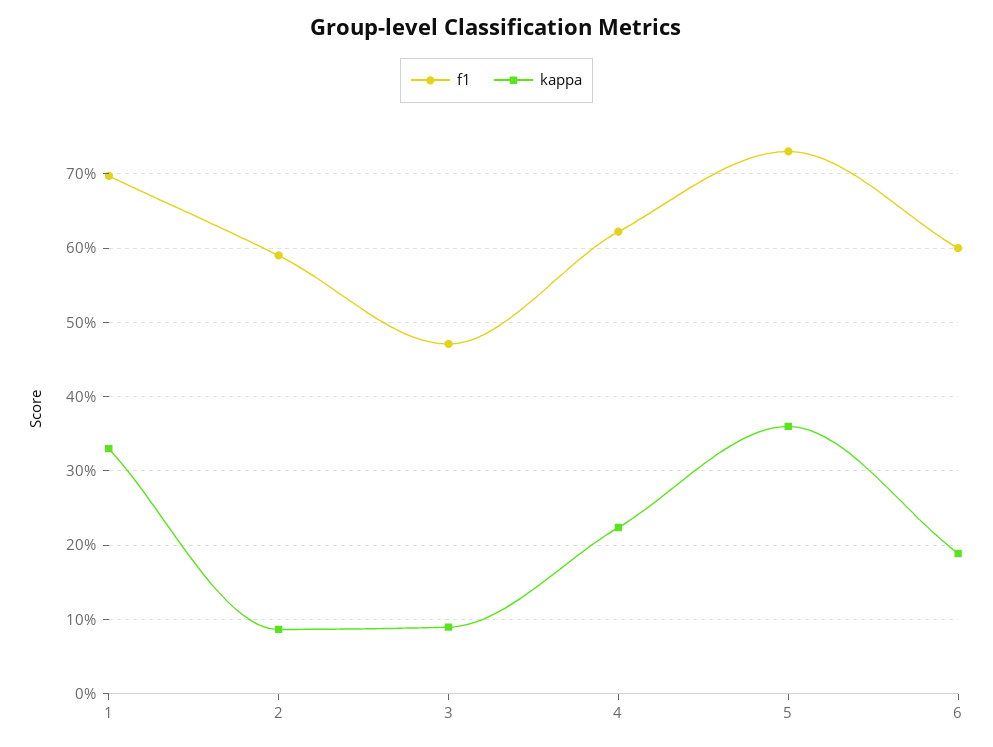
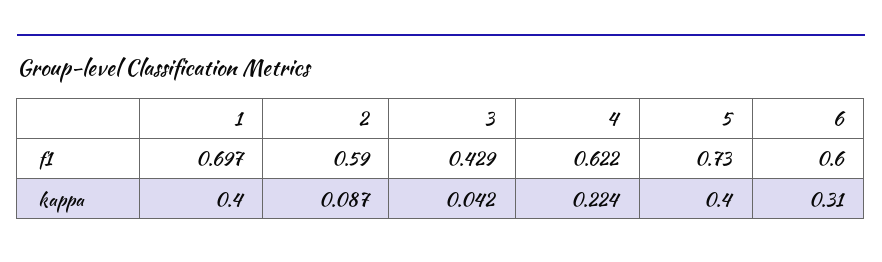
  {
    "f1": {
      "1": 0.697,
      "2": 0.59,
-     "3": 0.47,
+     "3": 0.429,
      "4": 0.622,
      "5": 0.73,
      "6": 0.6
    },
    "kappa": {
-     "1": 0.33,
+     "1": 0.4,
      "2": 0.087,
-     "3": 0.09,
+     "3": 0.042,
      "4": 0.224,
-     "5": 0.36,
+     "5": 0.4,
-     "6": 0.19
+     "6": 0.31
    }
  }

